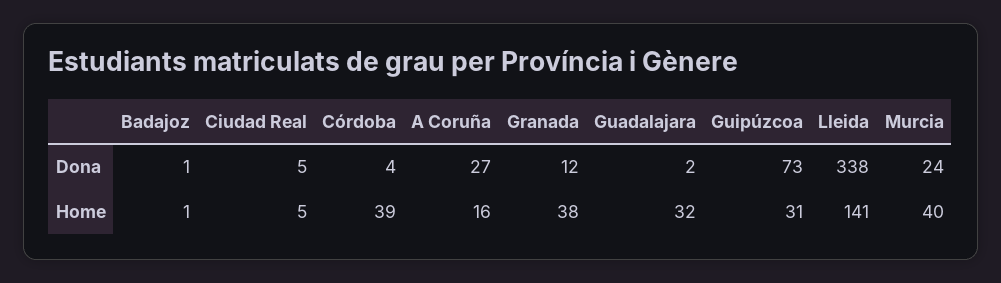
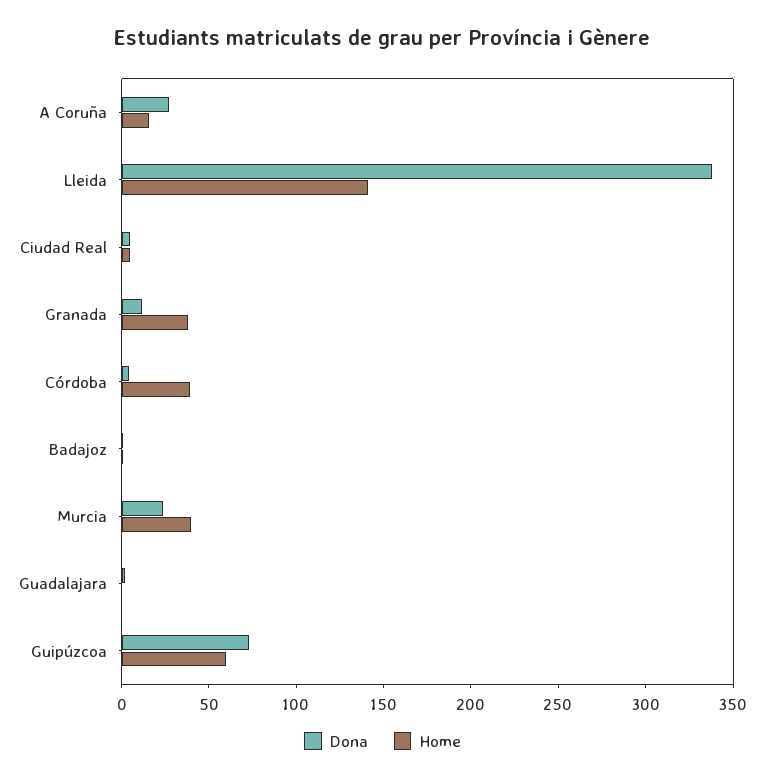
  {
    "Dona": {
      "Badajoz": 1,
      "Ciudad Real": 5,
      "Córdoba": 4,
      "A Coruña": 27,
      "Granada": 12,
      "Guadalajara": 2,
      "Guipúzcoa": 73,
      "Lleida": 338,
      "Murcia": 24
    },
    "Home": {
      "Badajoz": 1,
      "Ciudad Real": 5,
      "Córdoba": 39,
      "A Coruña": 16,
      "Granada": 38,
-     "Guadalajara": 32,
+     "Guadalajara": 0,
-     "Guipúzcoa": 31,
+     "Guipúzcoa": 60,
      "Lleida": 141,
      "Murcia": 40
    }
  }

